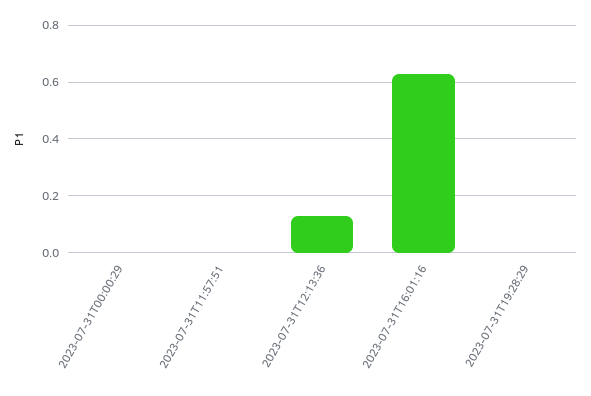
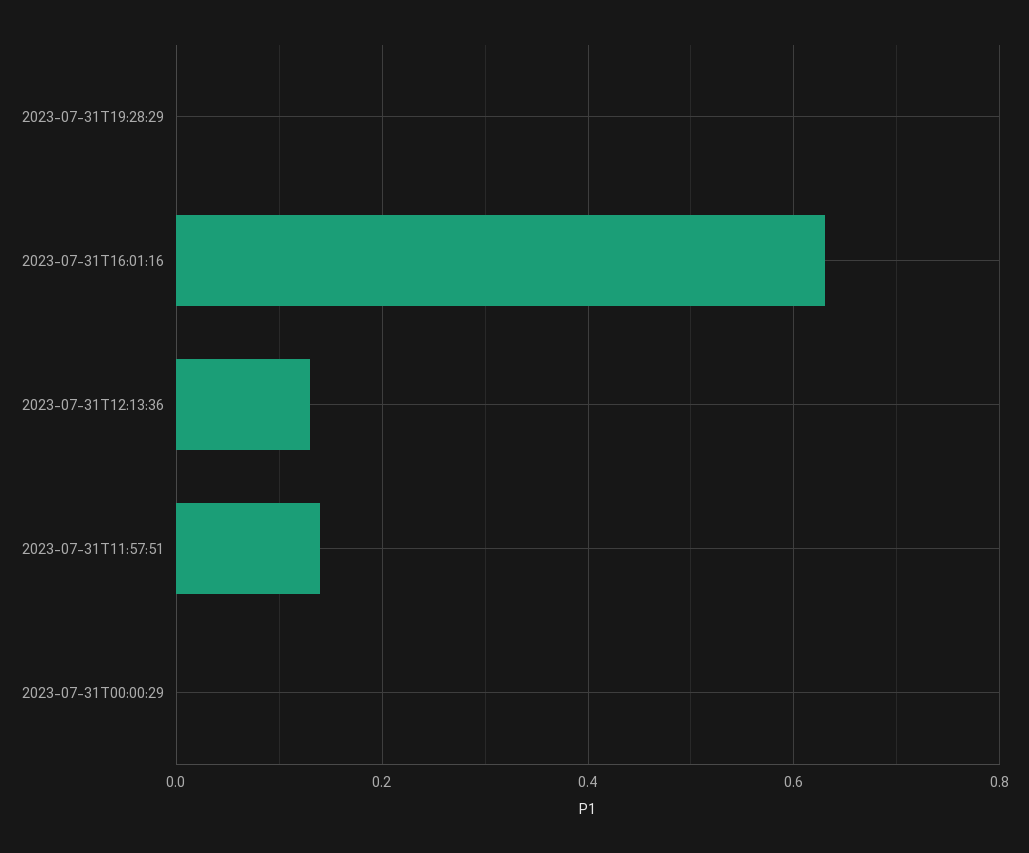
  {
    "2023-07-31T00:00:29": 0,
-   "2023-07-31T11:57:51": 0,
+   "2023-07-31T11:57:51": 0.15,
    "2023-07-31T12:13:36": 0.15,
    "2023-07-31T16:01:16": 0.65,
    "2023-07-31T19:28:29": 0
  }

